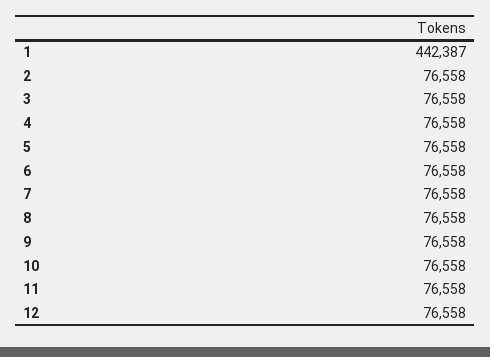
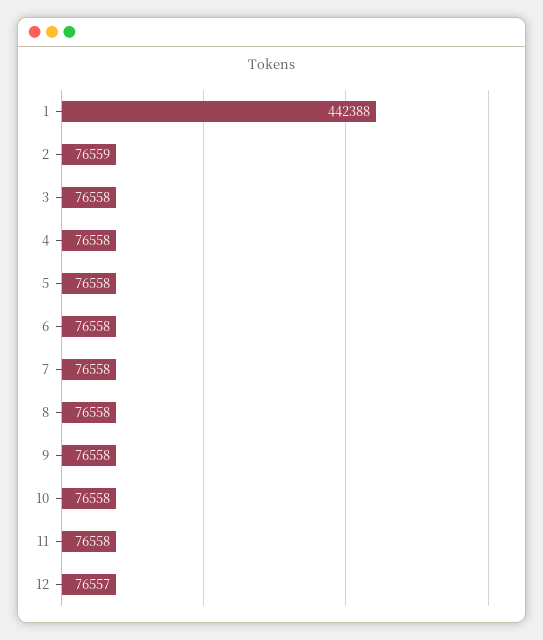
  {
-   "1": 442387,
+   "1": 442388,
-   "2": 76558,
+   "2": 76559,
    "3": 76558,
    "4": 76558,
    "5": 76558,
    "6": 76558,
    "7": 76558,
    "8": 76558,
    "9": 76558,
    "10": 76558,
    "11": 76558,
-   "12": 76558
+   "12": 76557
  }

